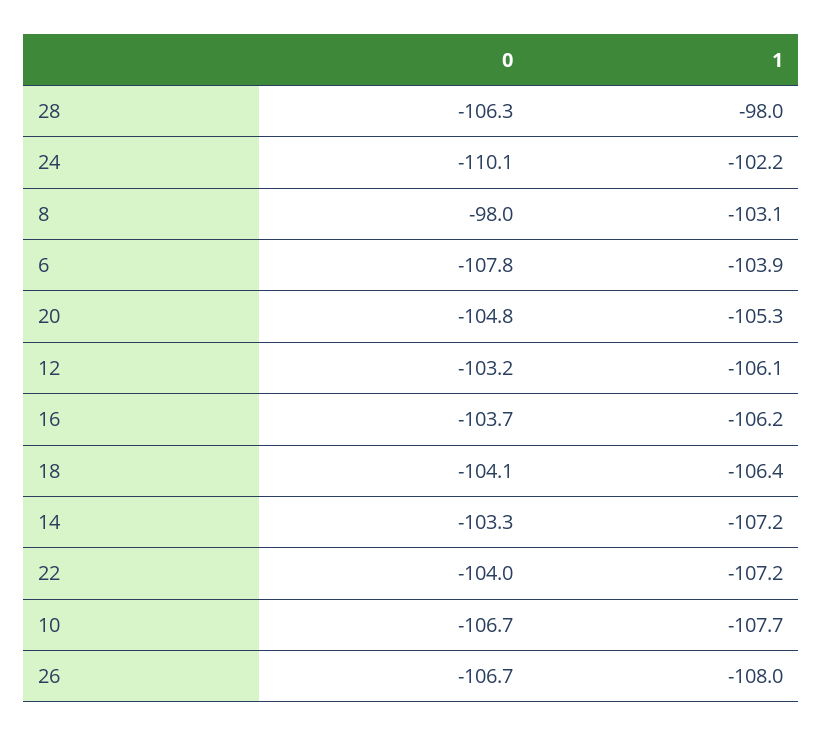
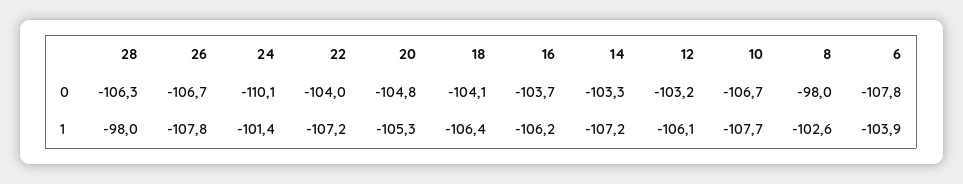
  {
    "0": {
      "28": -106.3,
      "24": -110.1,
      "8": -98,
      "6": -107.8,
      "20": -104.8,
      "12": -103.2,
      "16": -103.7,
      "18": -104.1,
      "14": -103.3,
      "22": -104,
      "10": -106.7,
      "26": -106.7
    },
    "1": {
      "28": -98,
-     "24": -102.2,
+     "24": -101.4,
-     "8": -103.1,
+     "8": -102.6,
      "6": -103.9,
      "20": -105.3,
      "12": -106.1,
      "16": -106.2,
      "18": -106.4,
      "14": -107.2,
      "22": -107.2,
      "10": -107.7,
-     "26": -108
+     "26": -107.8
    }
  }

